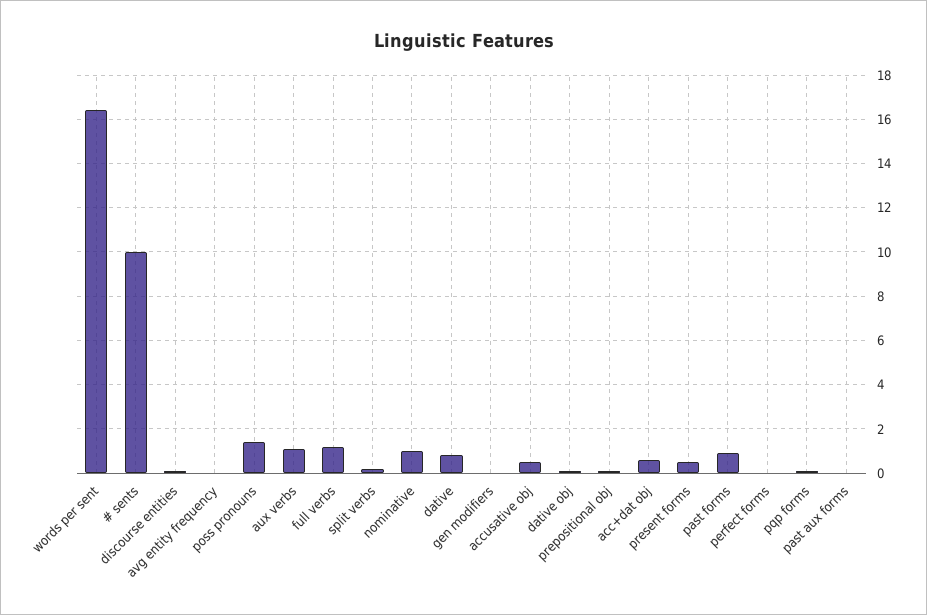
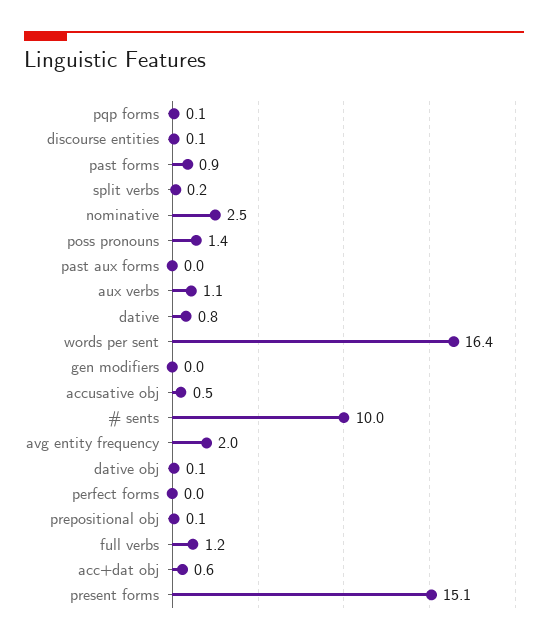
  {
    "words per sent": 16.4,
    "# sents": 10,
    "discourse entities": 0.1,
-   "avg entity frequency": 0,
+   "avg entity frequency": 2,
    "poss pronouns": 1.4,
    "aux verbs": 1.1,
    "full verbs": 1.2,
    "split verbs": 0.2,
-   "nominative": 1,
+   "nominative": 2.5,
    "dative": 0.8,
    "gen modifiers": 0,
    "accusative obj": 0.5,
    "dative obj": 0.1,
    "prepositional obj": 0.1,
    "acc+dat obj": 0.6,
-   "present forms": 0.5,
+   "present forms": 15.1,
    "past forms": 0.9,
    "perfect forms": 0,
    "pqp forms": 0.1,
    "past aux forms": 0
  }

